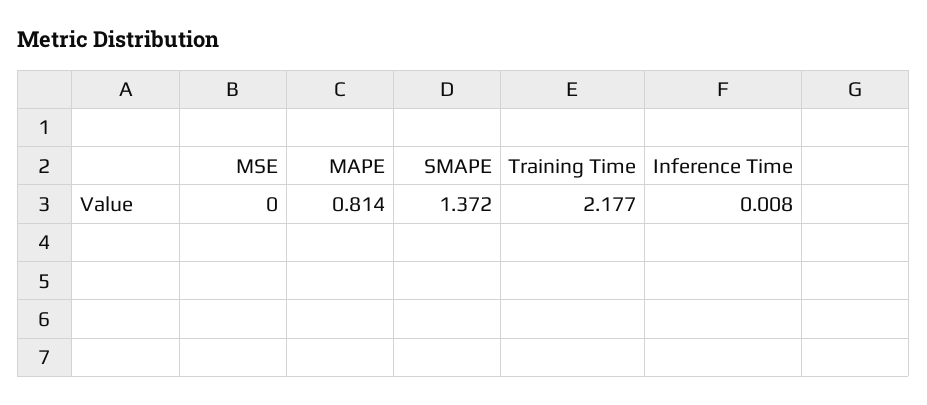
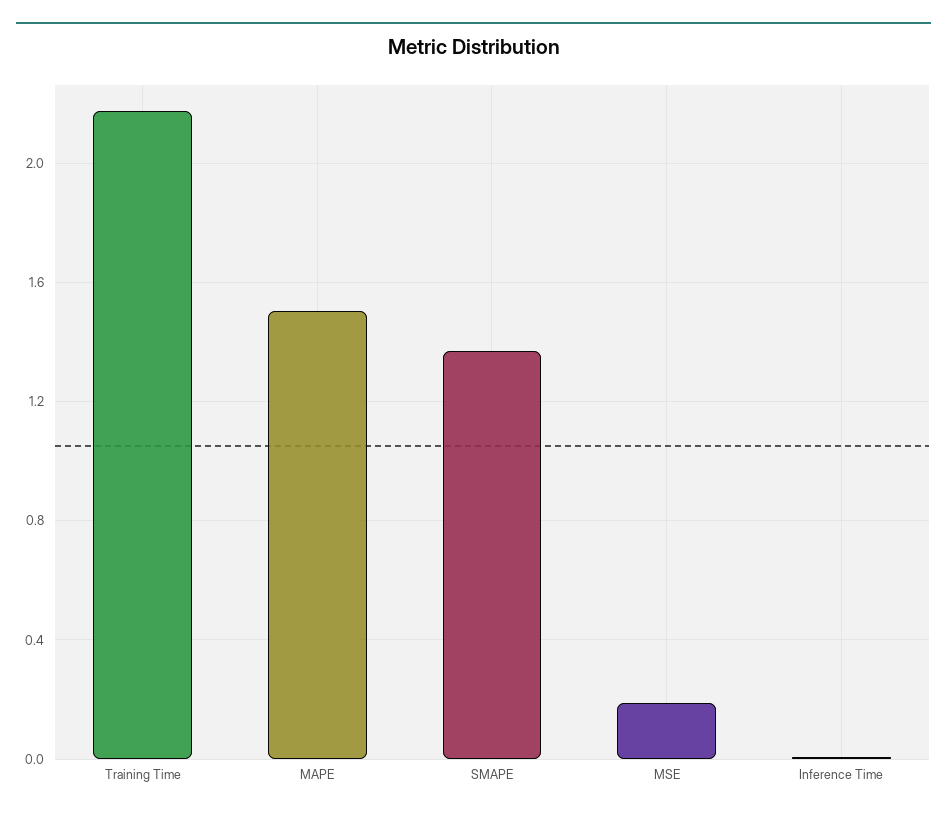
  {
-   "MSE": 0,
+   "MSE": 0.2,
-   "MAPE": 0.814,
+   "MAPE": 1.5,
    "SMAPE": 1.372,
    "Training Time": 2.177,
    "Inference Time": 0.008
  }

